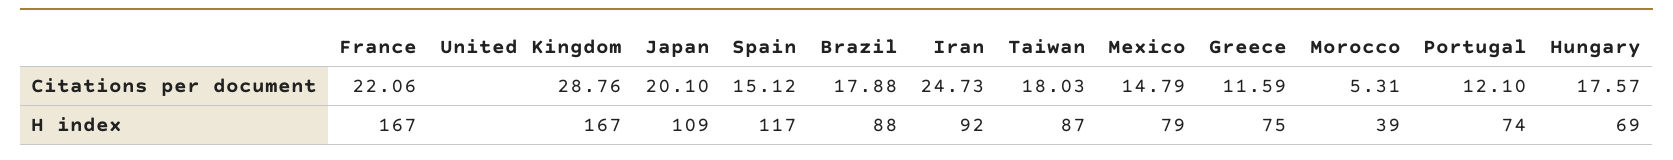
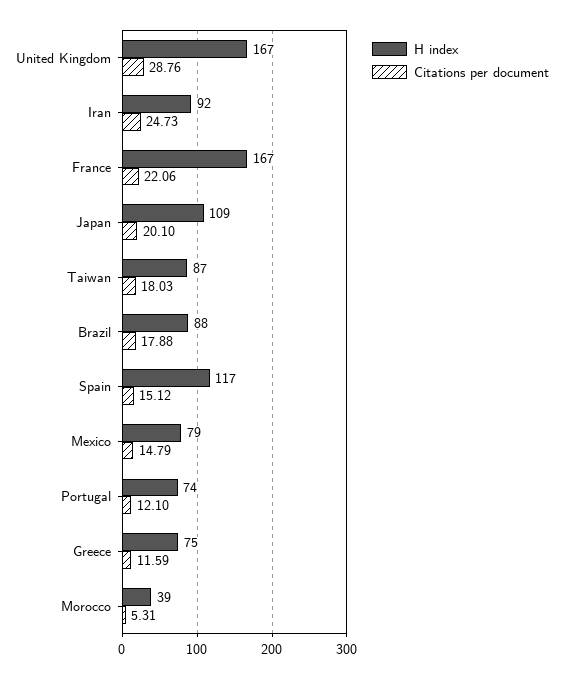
  {
    "Citations per document": {
      "France": 22.06,
      "United Kingdom": 28.76,
      "Japan": 20.1,
      "Spain": 15.12,
      "Brazil": 17.88,
      "Iran": 24.73,
      "Taiwan": 18.03,
      "Mexico": 14.79,
      "Greece": 11.59,
      "Morocco": 5.31,
-     "Portugal": 12.1,
+     "Portugal": 12.1
-     "Hungary": 17.57
    },
    "H index": {
      "France": 167,
      "United Kingdom": 167,
      "Japan": 109,
      "Spain": 117,
      "Brazil": 88,
      "Iran": 92,
      "Taiwan": 87,
      "Mexico": 79,
      "Greece": 75,
      "Morocco": 39,
-     "Portugal": 74,
+     "Portugal": 74
-     "Hungary": 69
    }
  }

